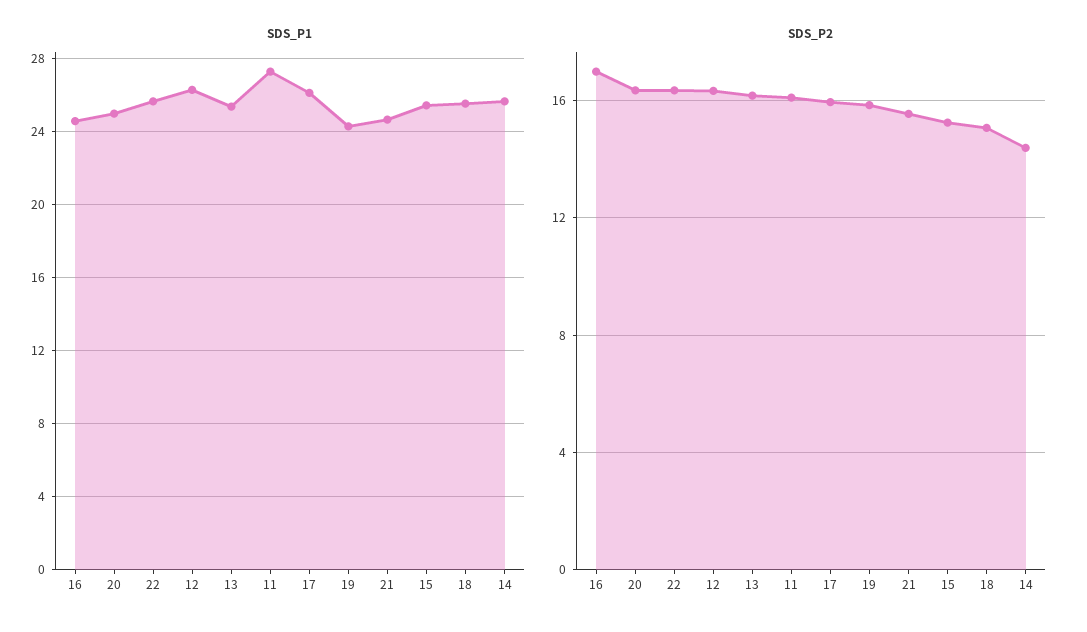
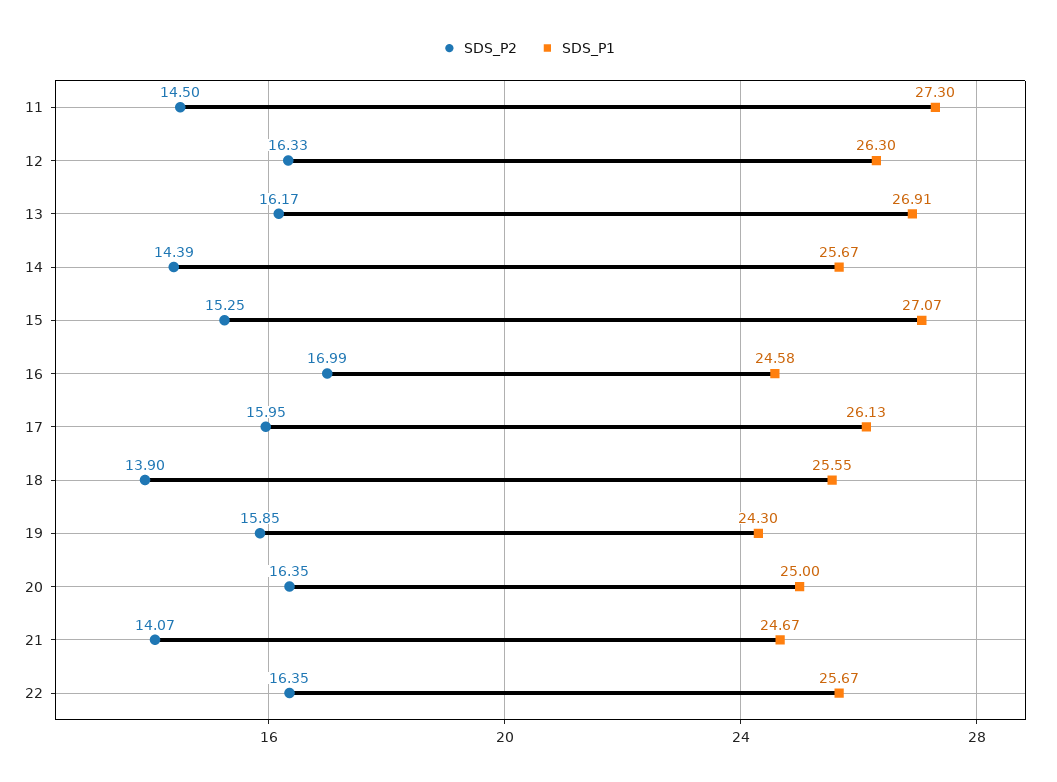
  {
    "SDS_P1": {
      "16": 24.58,
      "20": 25,
      "22": 25.67,
      "12": 26.3,
-     "13": 25.5,
+     "13": 26.91,
      "11": 27.3,
      "17": 26.13,
      "19": 24.3,
      "21": 24.67,
-     "15": 25.5,
+     "15": 27.07,
      "18": 25.55,
      "14": 25.67
    },
    "SDS_P2": {
      "16": 16.99,
      "20": 16.35,
      "22": 16.35,
      "12": 16.33,
      "13": 16.17,
-     "11": 16,
+     "11": 14.5,
      "17": 15.95,
      "19": 15.85,
-     "21": 15.5,
+     "21": 14.07,
      "15": 15.25,
-     "18": 15,
+     "18": 13.9,
      "14": 14.39
    }
  }

